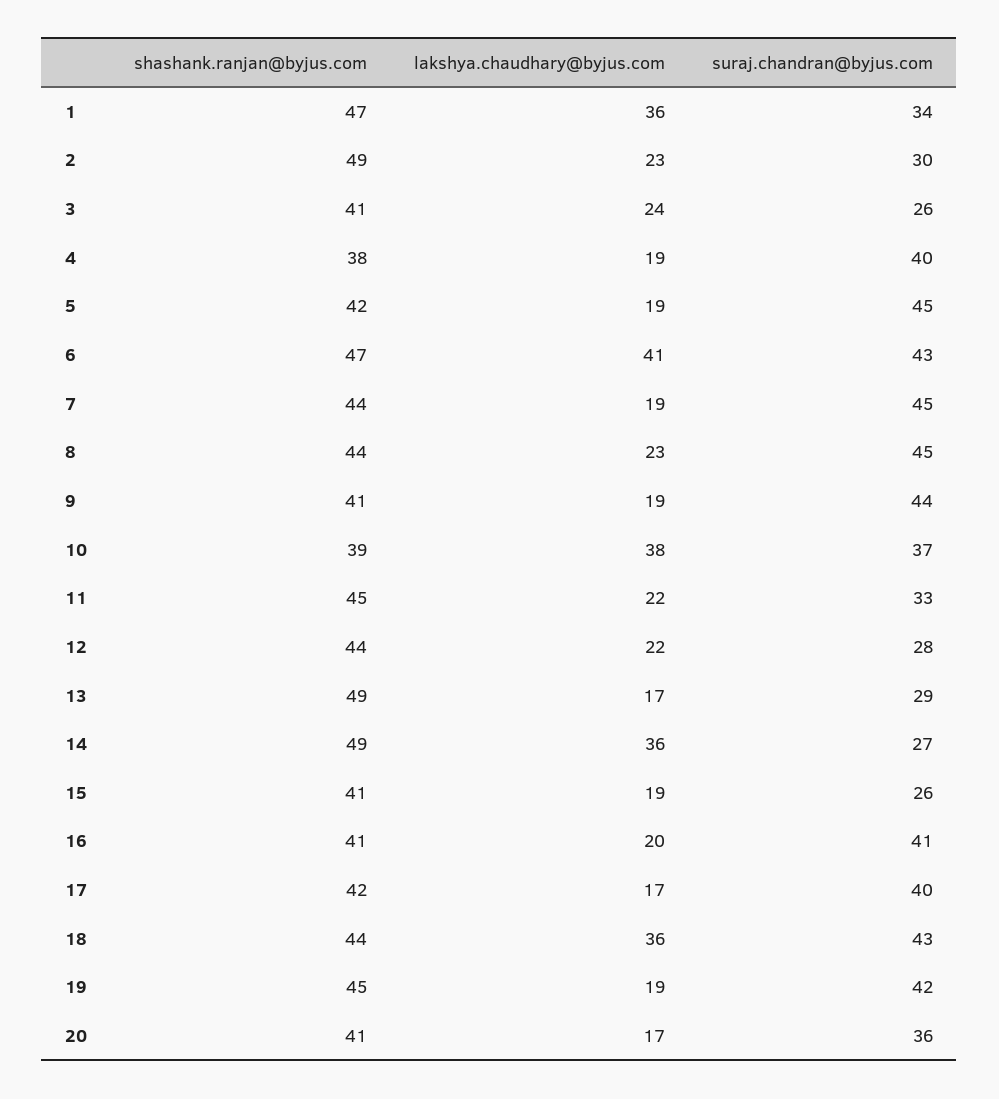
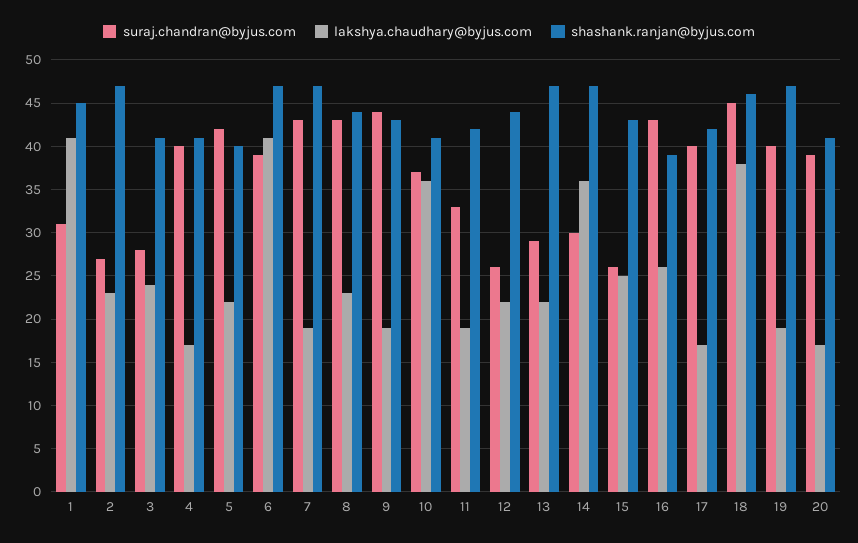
  {
    "shashank.ranjan@byjus.com": {
-     "1": 47,
+     "1": 45,
-     "2": 49,
+     "2": 47,
      "3": 41,
-     "4": 38,
+     "4": 41,
-     "5": 42,
+     "5": 40,
      "6": 47,
-     "7": 44,
+     "7": 47,
      "8": 44,
-     "9": 41,
+     "9": 43,
-     "10": 39,
+     "10": 41,
-     "11": 45,
+     "11": 42,
      "12": 44,
-     "13": 49,
+     "13": 47,
-     "14": 49,
+     "14": 47,
-     "15": 41,
+     "15": 43,
-     "16": 41,
+     "16": 39,
      "17": 42,
-     "18": 44,
+     "18": 46,
-     "19": 45,
+     "19": 47,
      "20": 41
    },
    "lakshya.chaudhary@byjus.com": {
-     "1": 36,
+     "1": 41,
      "2": 23,
      "3": 24,
-     "4": 19,
+     "4": 17,
-     "5": 19,
+     "5": 22,
      "6": 41,
      "7": 19,
      "8": 23,
      "9": 19,
-     "10": 38,
+     "10": 36,
-     "11": 22,
+     "11": 19,
      "12": 22,
-     "13": 17,
+     "13": 22,
      "14": 36,
-     "15": 19,
+     "15": 25,
-     "16": 20,
+     "16": 26,
      "17": 17,
-     "18": 36,
+     "18": 38,
      "19": 19,
      "20": 17
    },
    "suraj.chandran@byjus.com": {
-     "1": 34,
+     "1": 31,
-     "2": 30,
+     "2": 27,
-     "3": 26,
+     "3": 28,
      "4": 40,
-     "5": 45,
+     "5": 42,
-     "6": 43,
+     "6": 39,
-     "7": 45,
+     "7": 43,
-     "8": 45,
+     "8": 43,
      "9": 44,
      "10": 37,
      "11": 33,
-     "12": 28,
+     "12": 26,
      "13": 29,
-     "14": 27,
+     "14": 30,
      "15": 26,
-     "16": 41,
+     "16": 43,
      "17": 40,
-     "18": 43,
+     "18": 45,
-     "19": 42,
+     "19": 40,
-     "20": 36
+     "20": 39
    }
  }

